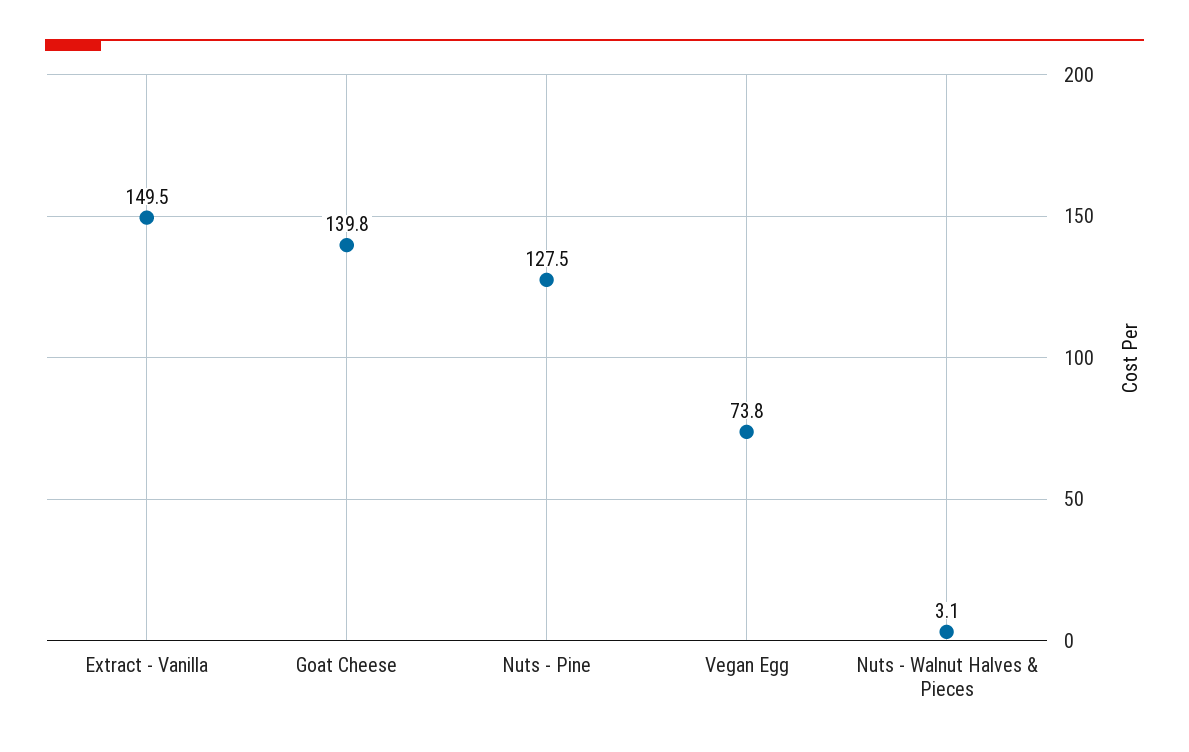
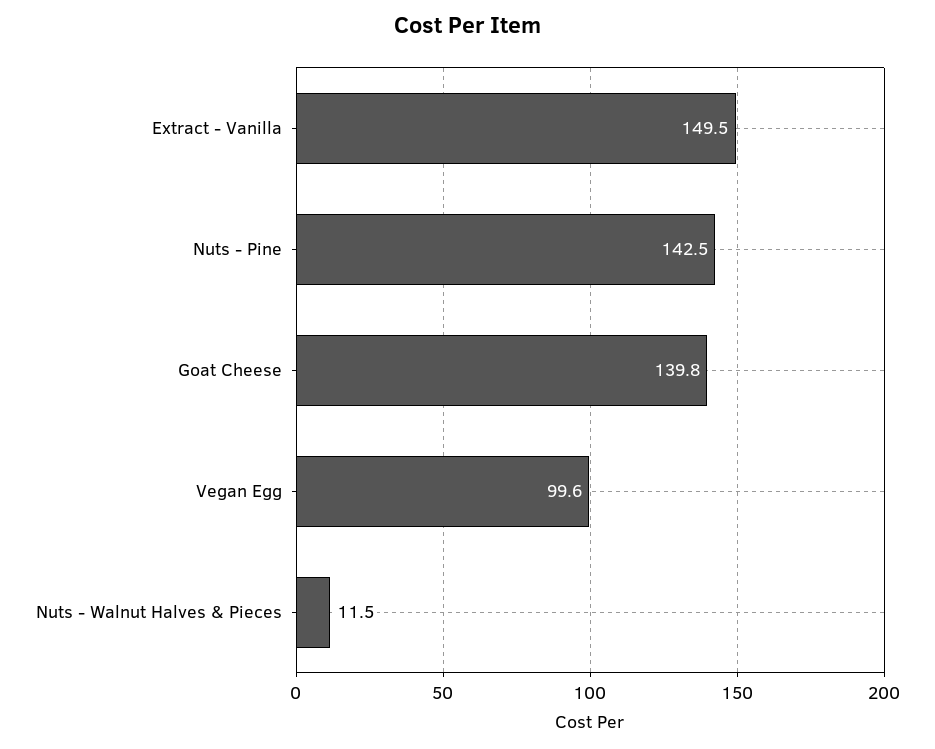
  {
    "Extract - Vanilla": 149.5,
    "Goat Cheese": 139.8,
-   "Nuts - Pine": 127.5,
+   "Nuts - Pine": 142.5,
-   "Vegan Egg": 73.8,
+   "Vegan Egg": 99.6,
-   "Nuts - Walnut Halves & Pieces": 3.1
+   "Nuts - Walnut Halves & Pieces": 11.5
  }

